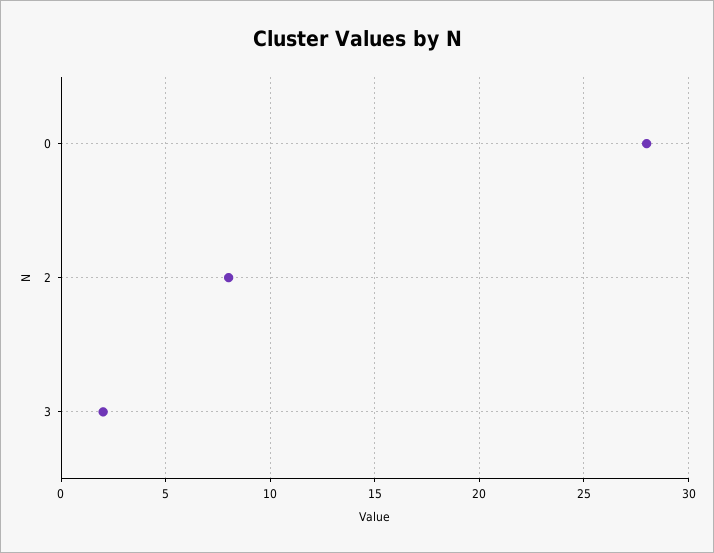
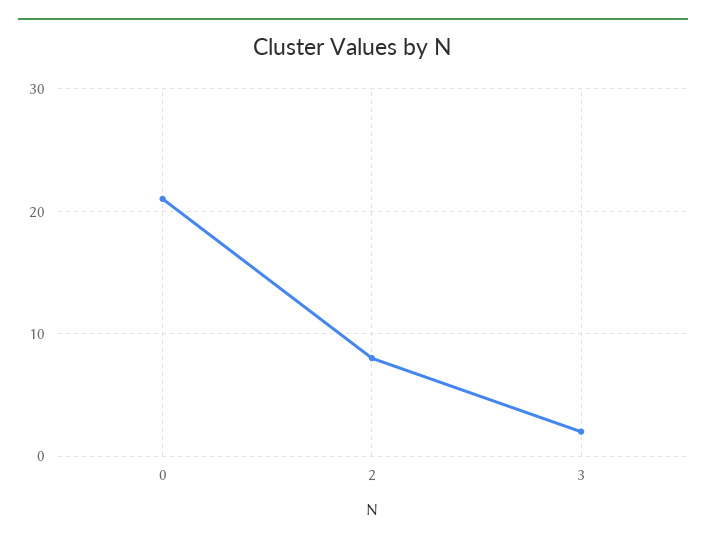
  {
-   "0": 28,
+   "0": 21,
    "2": 8,
    "3": 2
  }

